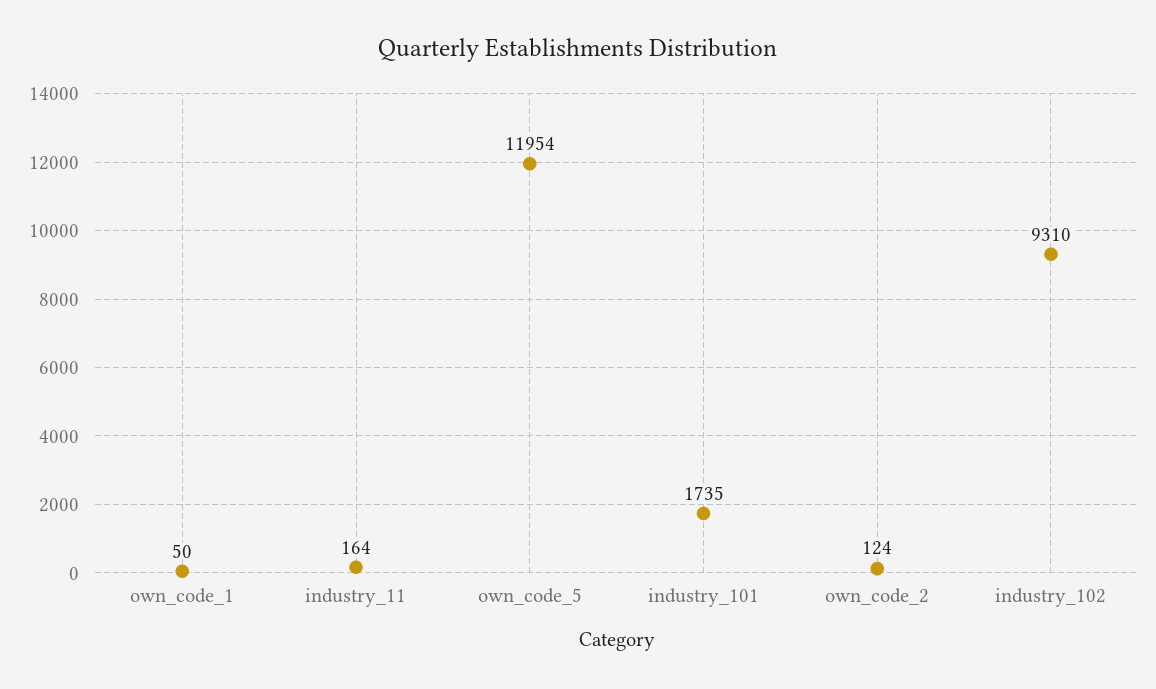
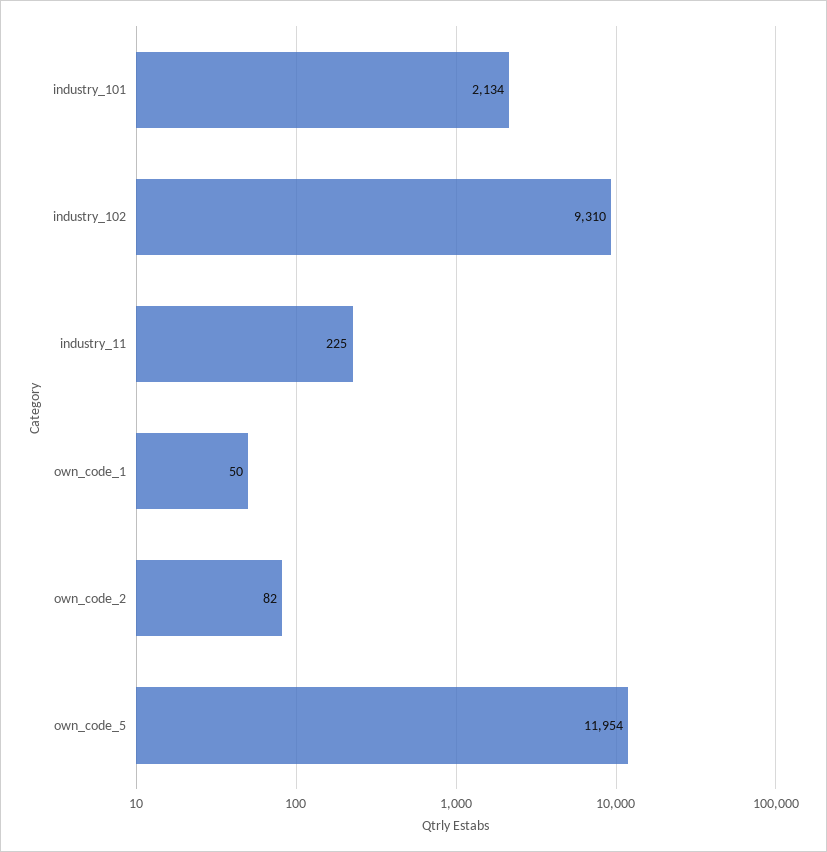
  {
    "own_code_1": 50,
-   "industry_11": 164,
+   "industry_11": 225,
    "own_code_5": 11954,
-   "industry_101": 1735,
+   "industry_101": 2134,
-   "own_code_2": 124,
+   "own_code_2": 82,
    "industry_102": 9310
  }

